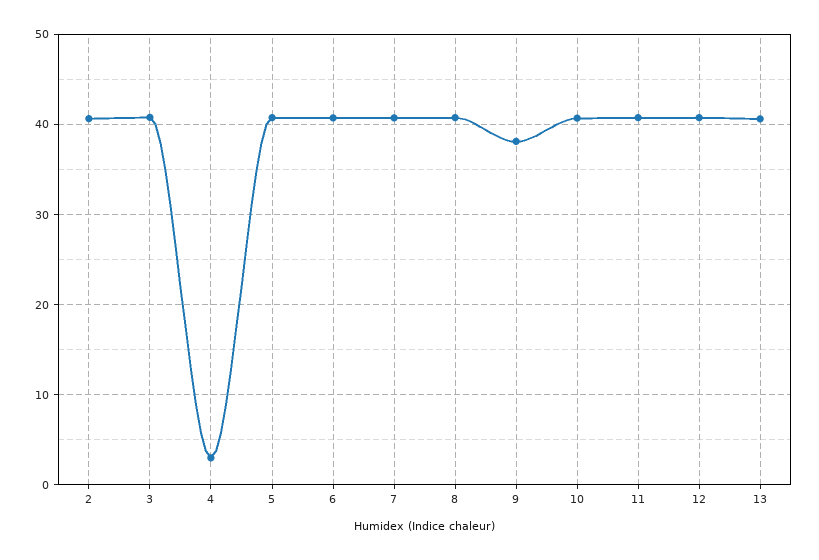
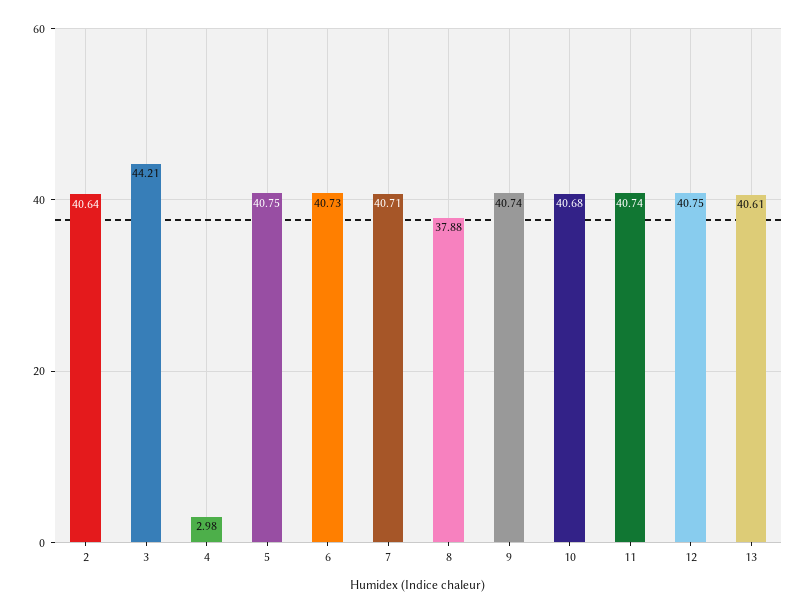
  {
    "2": 40.64,
-   "3": 41,
+   "3": 44.21,
    "4": 2.98,
    "5": 40.75,
    "6": 40.73,
    "7": 40.71,
-   "8": 41,
+   "8": 37.88,
-   "9": 38,
+   "9": 40.74,
    "10": 40.68,
    "11": 40.74,
    "12": 40.75,
    "13": 40.61
  }

